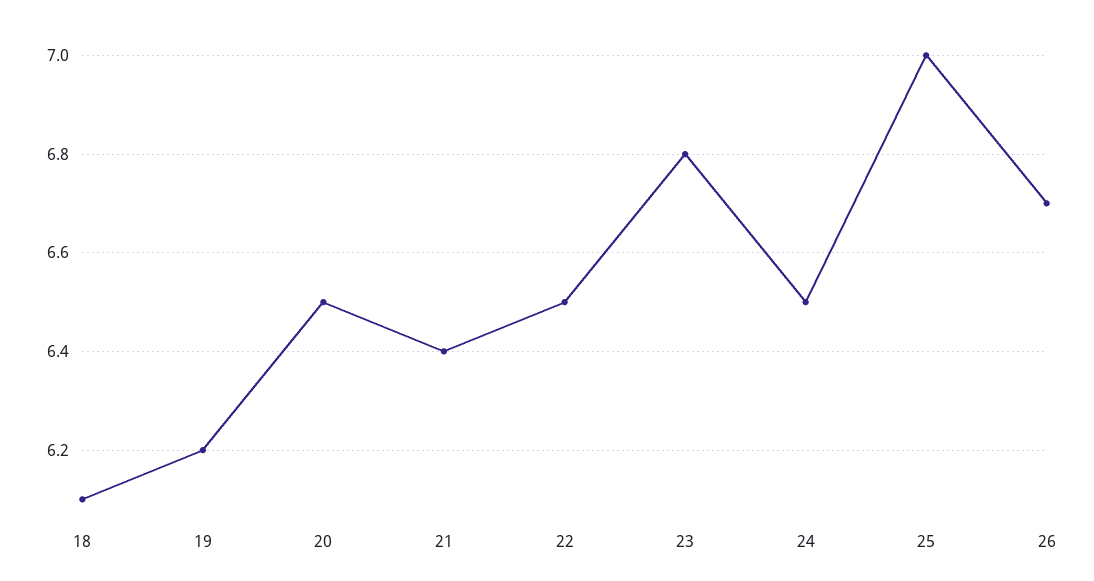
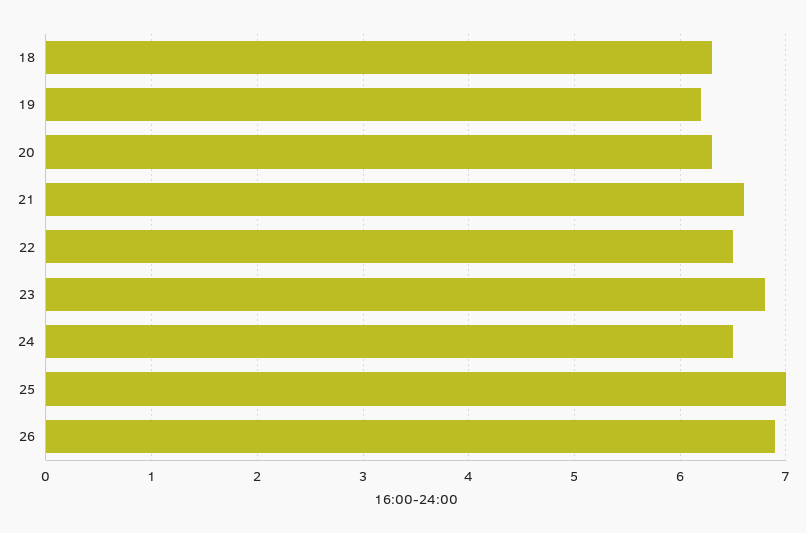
  {
-   "18": 6.1,
+   "18": 6.3,
    "19": 6.2,
-   "20": 6.5,
+   "20": 6.3,
-   "21": 6.4,
+   "21": 6.6,
    "22": 6.5,
    "23": 6.8,
    "24": 6.5,
    "25": 7,
-   "26": 6.7
+   "26": 6.9
  }

